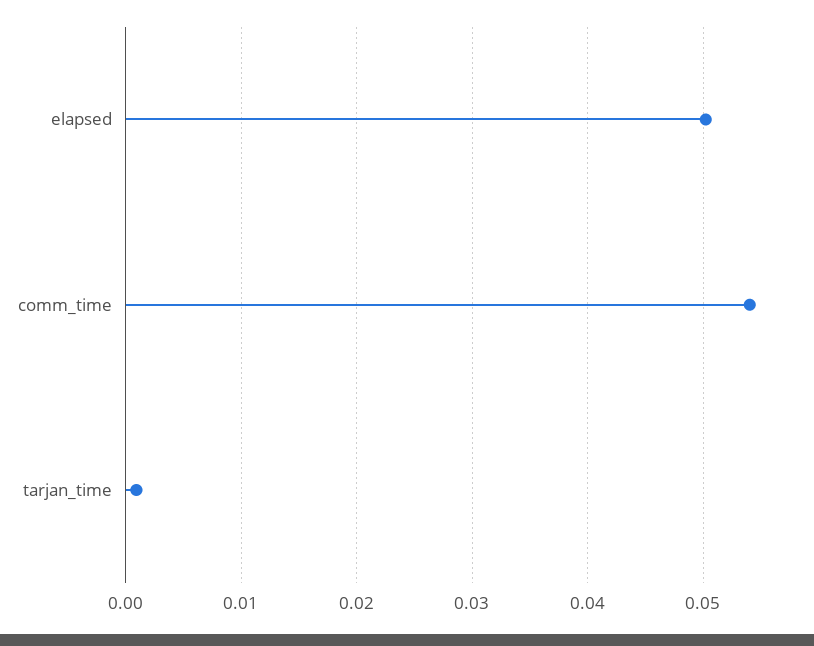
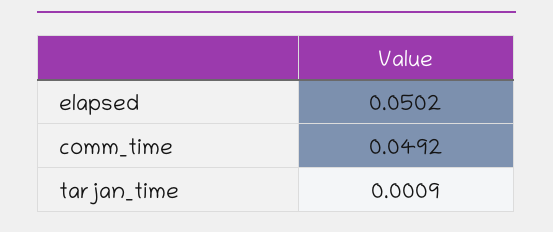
  {
    "elapsed": 0.0502,
-   "comm_time": 0.054,
+   "comm_time": 0.0492,
    "tarjan_time": 0.0009
  }

